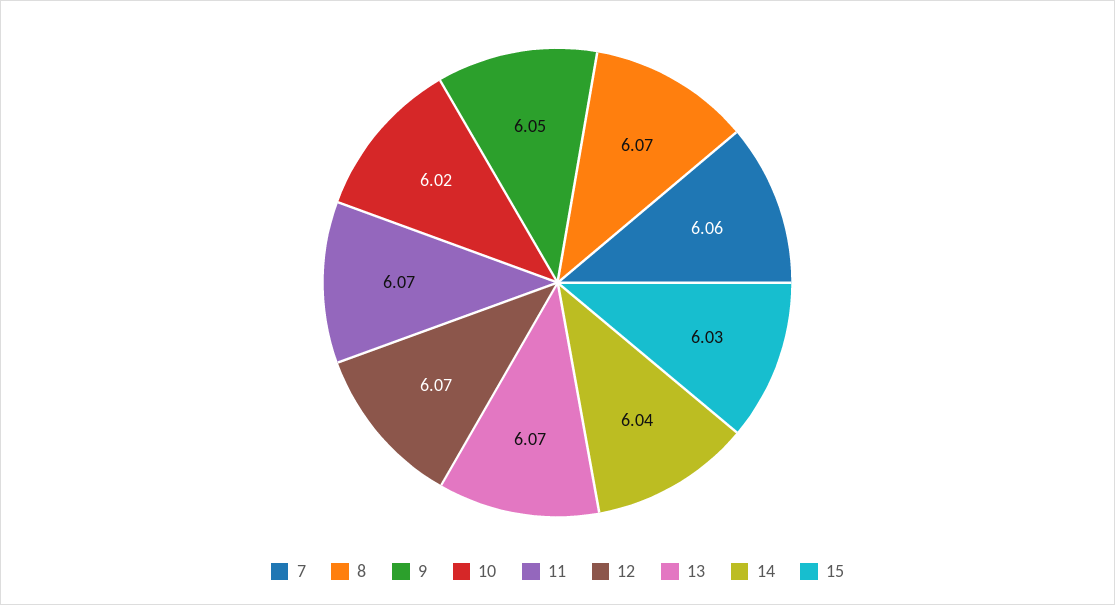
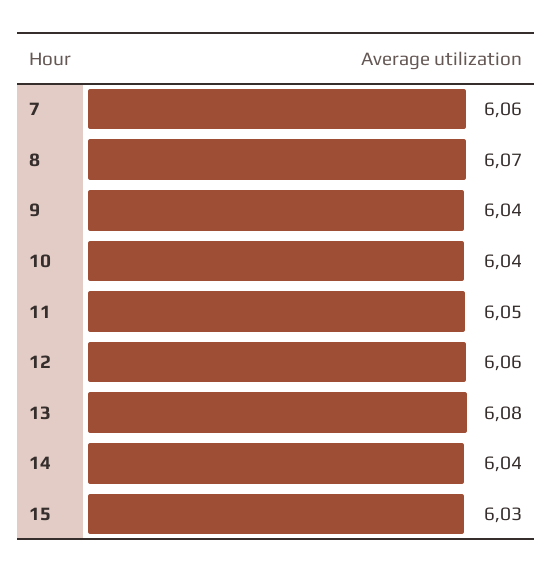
  {
    "7": 6.06,
    "8": 6.07,
-   "9": 6.05,
+   "9": 6.04,
-   "10": 6.02,
+   "10": 6.04,
-   "11": 6.07,
+   "11": 6.05,
-   "12": 6.07,
+   "12": 6.06,
-   "13": 6.07,
+   "13": 6.08,
    "14": 6.04,
    "15": 6.03
  }

